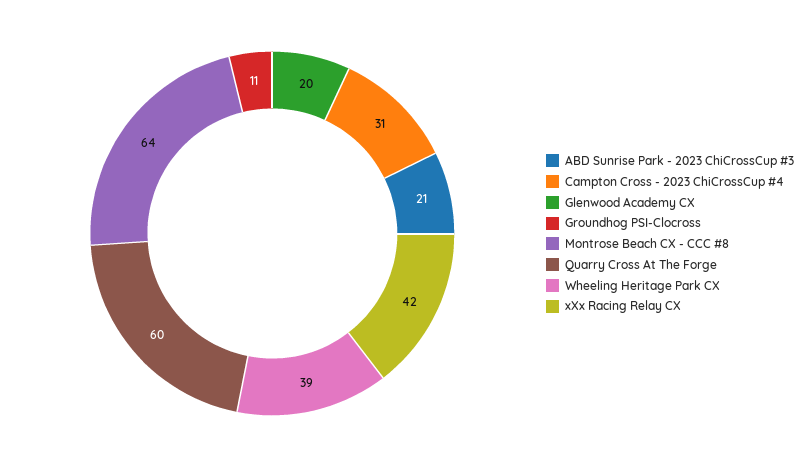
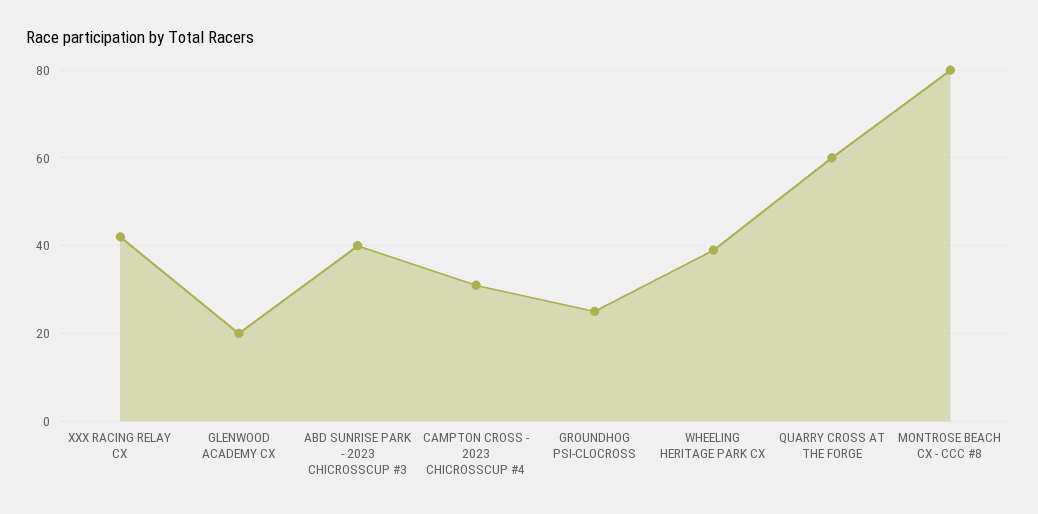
  {
-   "ABD Sunrise Park - 2023 ChiCrossCup #3": 21,
+   "ABD Sunrise Park - 2023 ChiCrossCup #3": 40,
    "Campton Cross - 2023 ChiCrossCup #4": 31,
    "Glenwood Academy CX": 20,
-   "Groundhog PSI-Clocross": 11,
+   "Groundhog PSI-Clocross": 25,
-   "Montrose Beach CX - CCC #8": 64,
+   "Montrose Beach CX - CCC #8": 80,
    "Quarry Cross At The Forge": 60,
    "Wheeling Heritage Park CX": 39,
    "xXx Racing Relay CX": 42
  }

